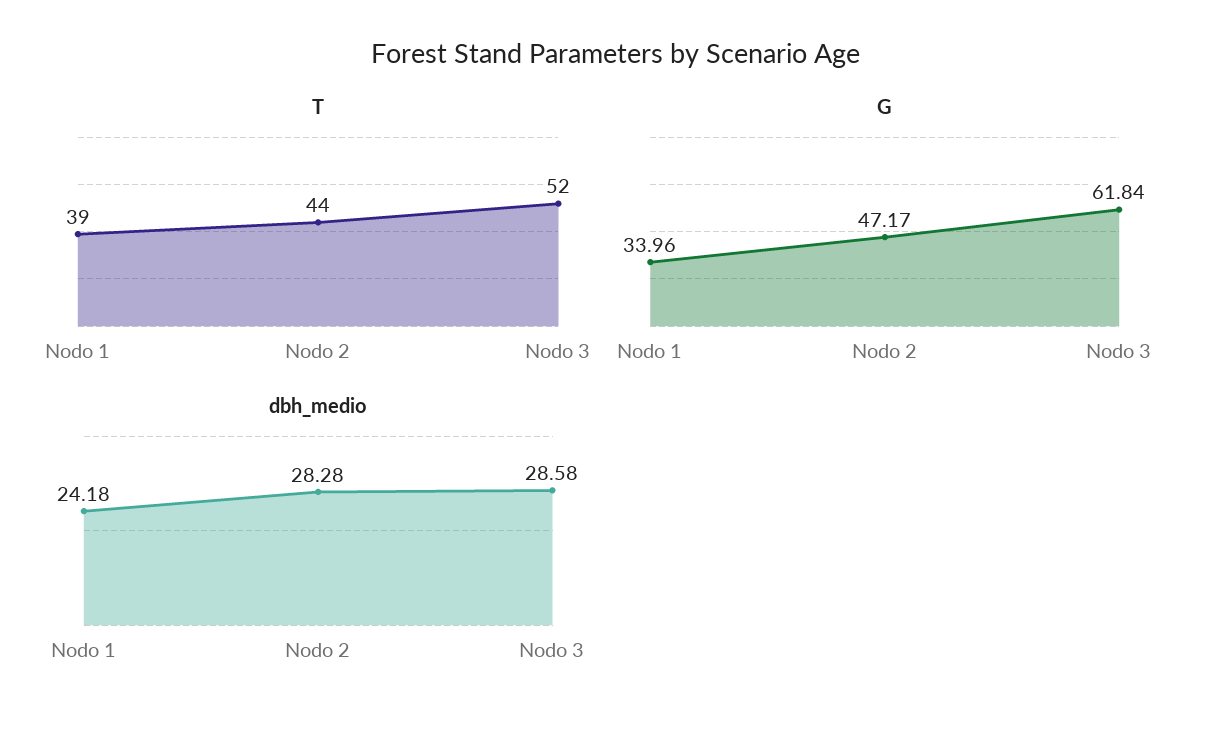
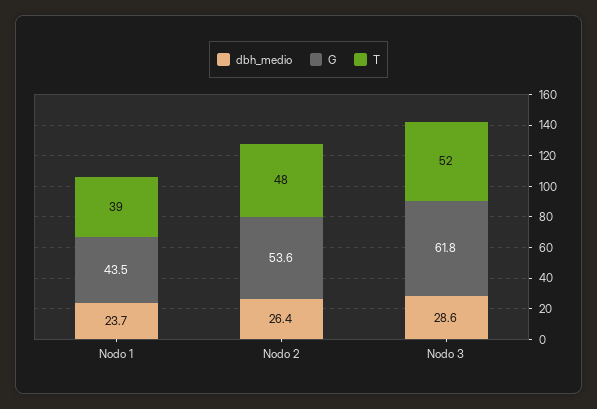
  {
    "T": {
      "Nodo 1": 39,
-     "Nodo 2": 44,
+     "Nodo 2": 48,
      "Nodo 3": 52
    },
    "G": {
-     "Nodo 1": 33.96,
+     "Nodo 1": 43.5,
-     "Nodo 2": 47.17,
+     "Nodo 2": 53.6,
      "Nodo 3": 61.84
    },
    "dbh_medio": {
-     "Nodo 1": 24.18,
+     "Nodo 1": 23.7,
-     "Nodo 2": 28.28,
+     "Nodo 2": 26.4,
      "Nodo 3": 28.58
    }
  }

